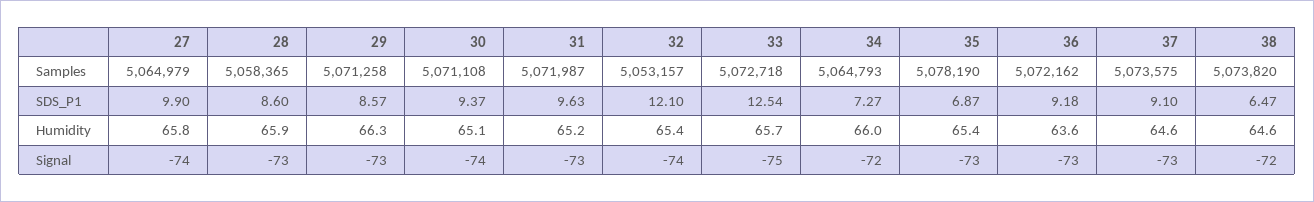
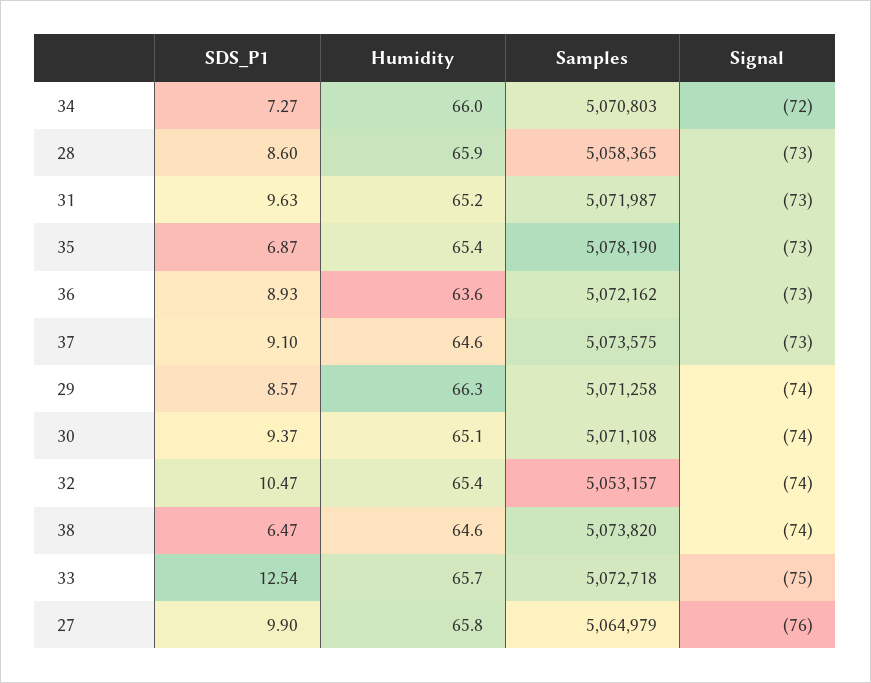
  {
    "27": {
      "Samples": 5064979,
      "SDS_P1": 9.9,
      "Humidity": 65.8,
-     "Signal": -74
+     "Signal": -76
    },
    "28": {
      "Samples": 5058365,
      "SDS_P1": 8.6,
      "Humidity": 65.9,
      "Signal": -73
    },
    "29": {
      "Samples": 5071258,
      "SDS_P1": 8.57,
      "Humidity": 66.3,
-     "Signal": -73
+     "Signal": -74
    },
    "30": {
      "Samples": 5071108,
      "SDS_P1": 9.37,
      "Humidity": 65.1,
      "Signal": -74
    },
    "31": {
      "Samples": 5071987,
      "SDS_P1": 9.63,
      "Humidity": 65.2,
      "Signal": -73
    },
    "32": {
      "Samples": 5053157,
-     "SDS_P1": 12.1,
+     "SDS_P1": 10.47,
      "Humidity": 65.4,
      "Signal": -74
    },
    "33": {
      "Samples": 5072718,
      "SDS_P1": 12.54,
      "Humidity": 65.7,
      "Signal": -75
    },
    "34": {
-     "Samples": 5064793,
+     "Samples": 5070803,
      "SDS_P1": 7.27,
      "Humidity": 66,
      "Signal": -72
    },
    "35": {
      "Samples": 5078190,
      "SDS_P1": 6.87,
      "Humidity": 65.4,
      "Signal": -73
    },
    "36": {
      "Samples": 5072162,
-     "SDS_P1": 9.18,
+     "SDS_P1": 8.93,
      "Humidity": 63.6,
      "Signal": -73
    },
    "37": {
      "Samples": 5073575,
      "SDS_P1": 9.1,
      "Humidity": 64.6,
      "Signal": -73
    },
    "38": {
      "Samples": 5073820,
      "SDS_P1": 6.47,
      "Humidity": 64.6,
-     "Signal": -72
+     "Signal": -74
    }
  }

